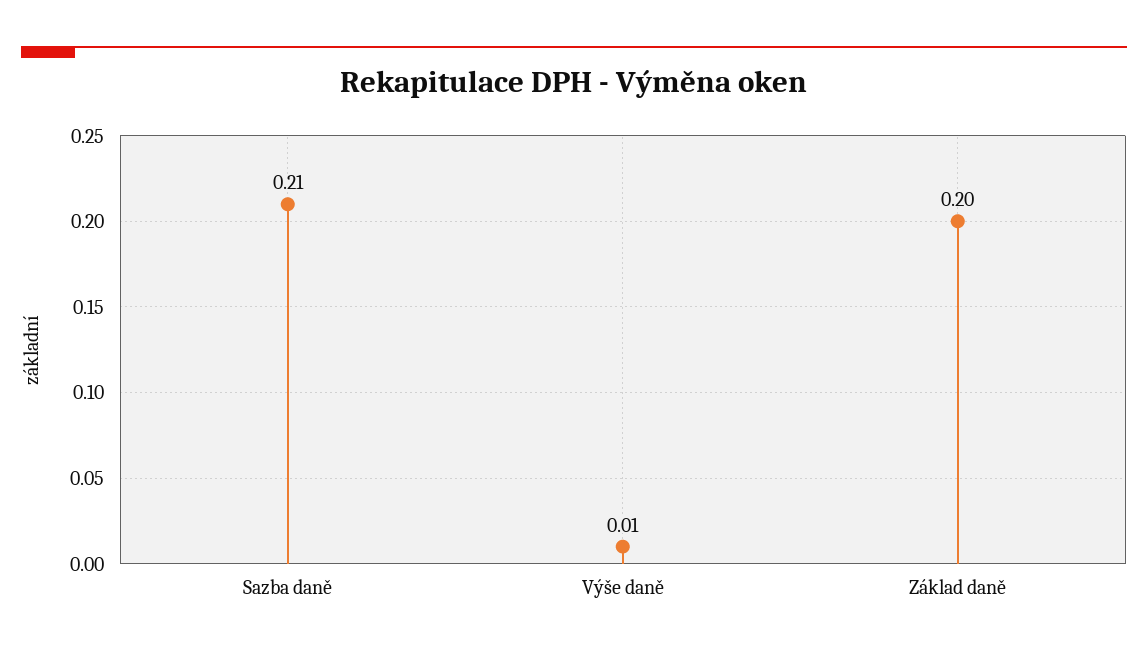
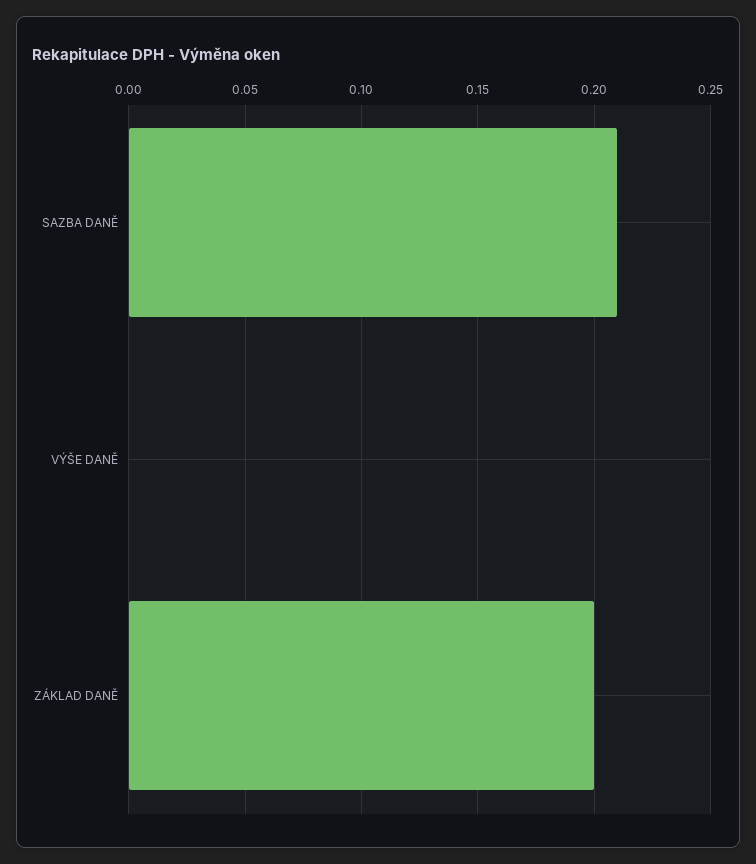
  {
    "Sazba daně": 0.21,
-   "Výše daně": 0.01,
+   "Výše daně": 0,
    "Základ daně": 0.2
  }

